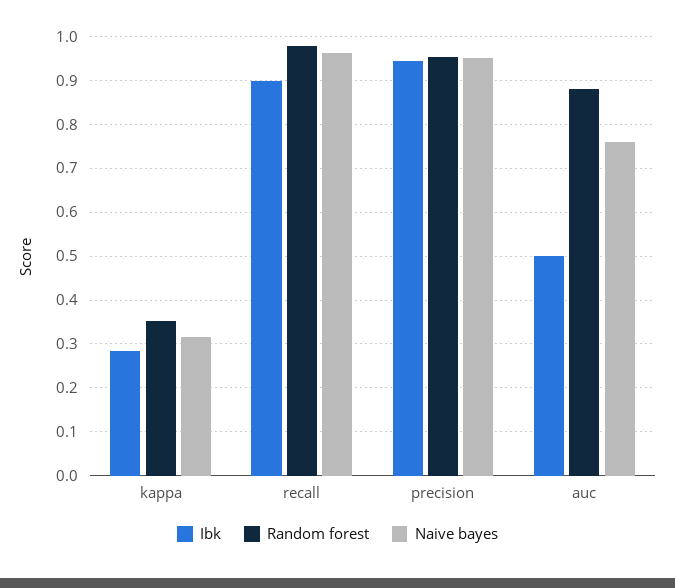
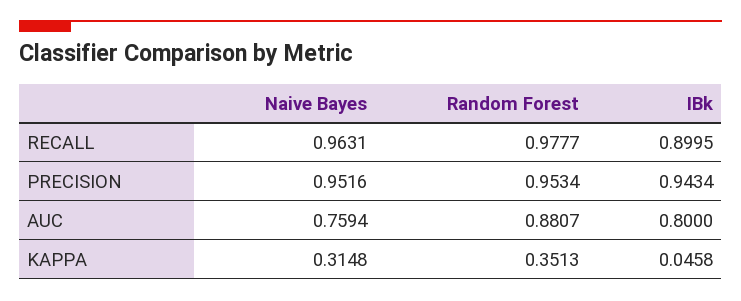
  {
    "Ibk": {
-     "kappa": 0.28,
+     "kappa": 0.0458,
      "recall": 0.8995,
      "precision": 0.9434,
-     "auc": 0.5
+     "auc": 0.8
    },
    "Random forest": {
      "kappa": 0.3513,
      "recall": 0.9777,
      "precision": 0.9534,
      "auc": 0.8807
    },
    "Naive bayes": {
      "kappa": 0.3148,
      "recall": 0.9631,
      "precision": 0.9516,
      "auc": 0.7594
    }
  }

